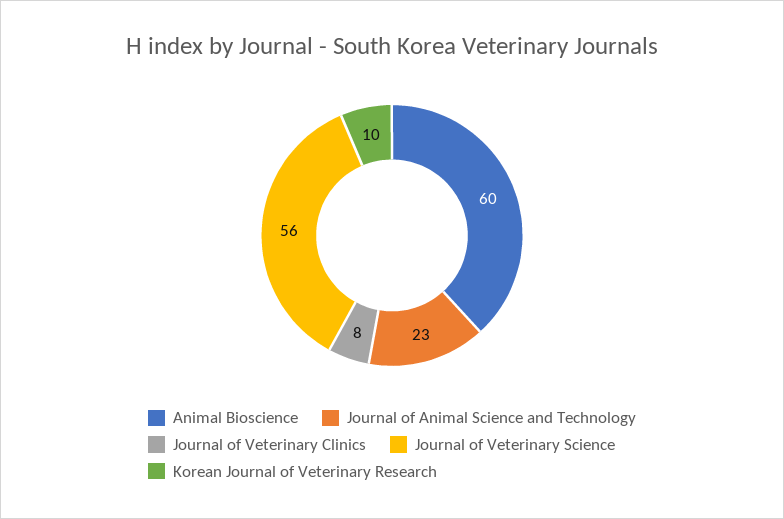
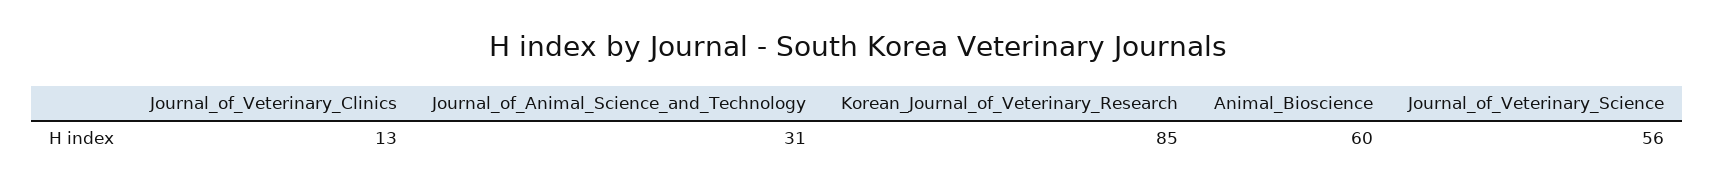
  {
    "Animal Bioscience": 60,
-   "Journal of Animal Science and Technology": 23,
+   "Journal of Animal Science and Technology": 31,
-   "Journal of Veterinary Clinics": 8,
+   "Journal of Veterinary Clinics": 13,
    "Journal of Veterinary Science": 56,
-   "Korean Journal of Veterinary Research": 10
+   "Korean Journal of Veterinary Research": 85
  }

